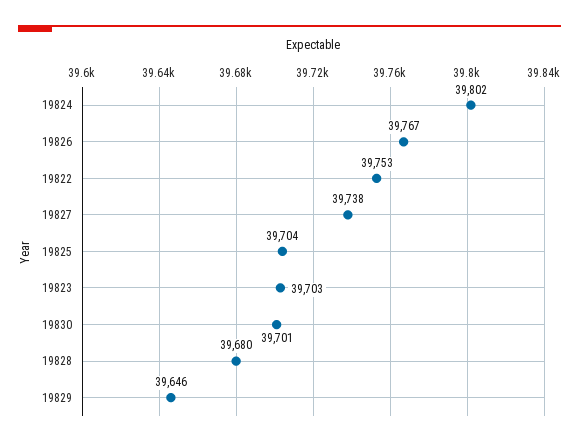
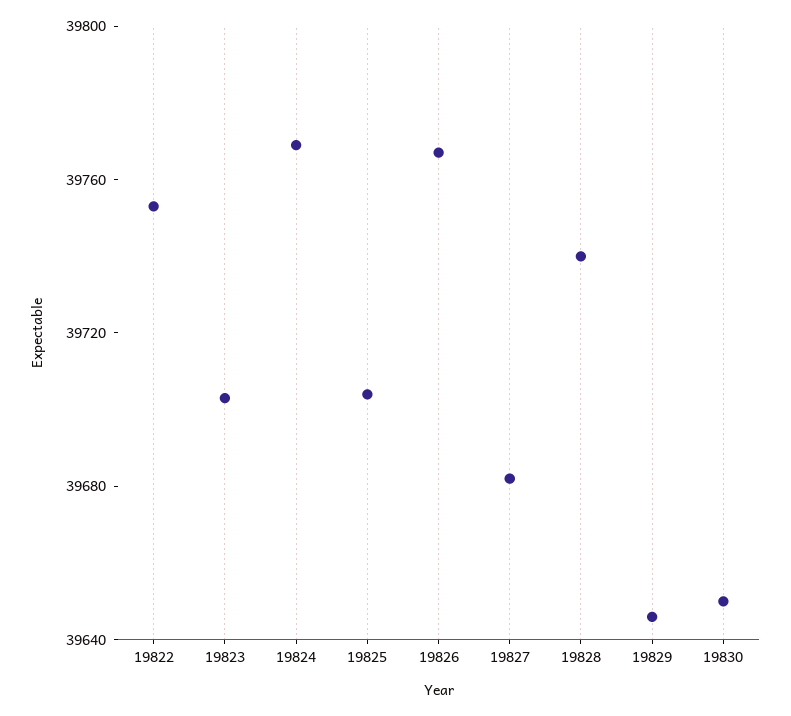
  {
-   "19824": 39802,
+   "19824": 39770,
    "19826": 39767,
    "19822": 39753,
-   "19827": 39738,
+   "19827": 39680,
    "19825": 39704,
    "19823": 39703,
-   "19830": 39701,
+   "19830": 39650,
-   "19828": 39680,
+   "19828": 39740,
    "19829": 39646
  }

